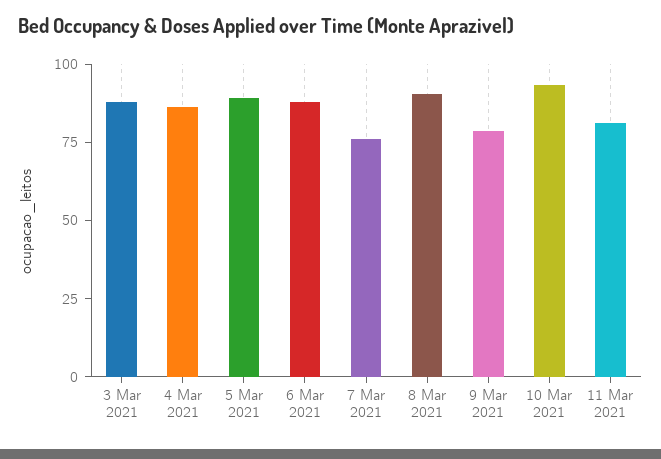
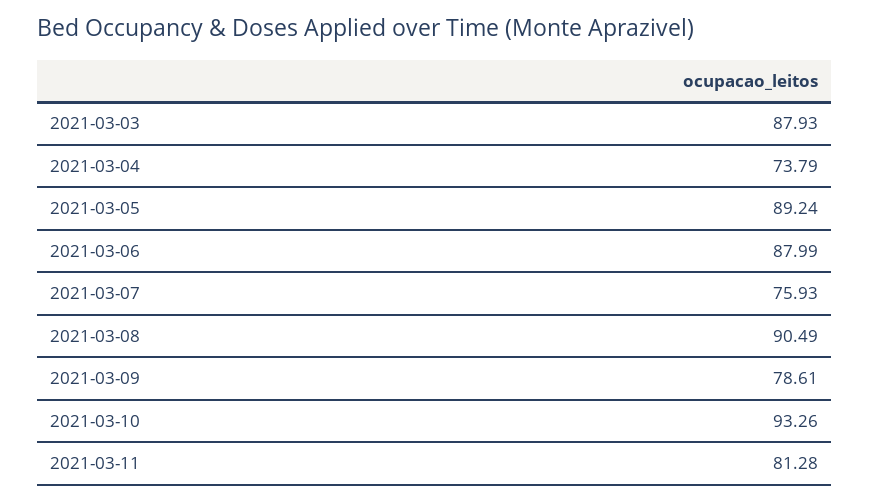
  {
    "3 Mar 2021": 87.93,
-   "4 Mar 2021": 85,
+   "4 Mar 2021": 73.79,
    "5 Mar 2021": 89.24,
    "6 Mar 2021": 87.99,
    "7 Mar 2021": 75.93,
    "8 Mar 2021": 90.49,
    "9 Mar 2021": 78.61,
    "10 Mar 2021": 93.26,
    "11 Mar 2021": 81.28
  }

